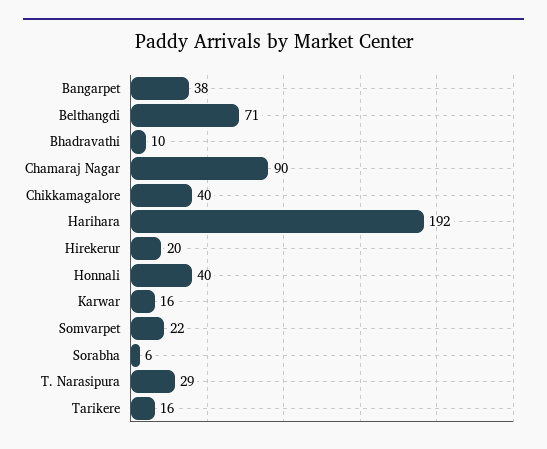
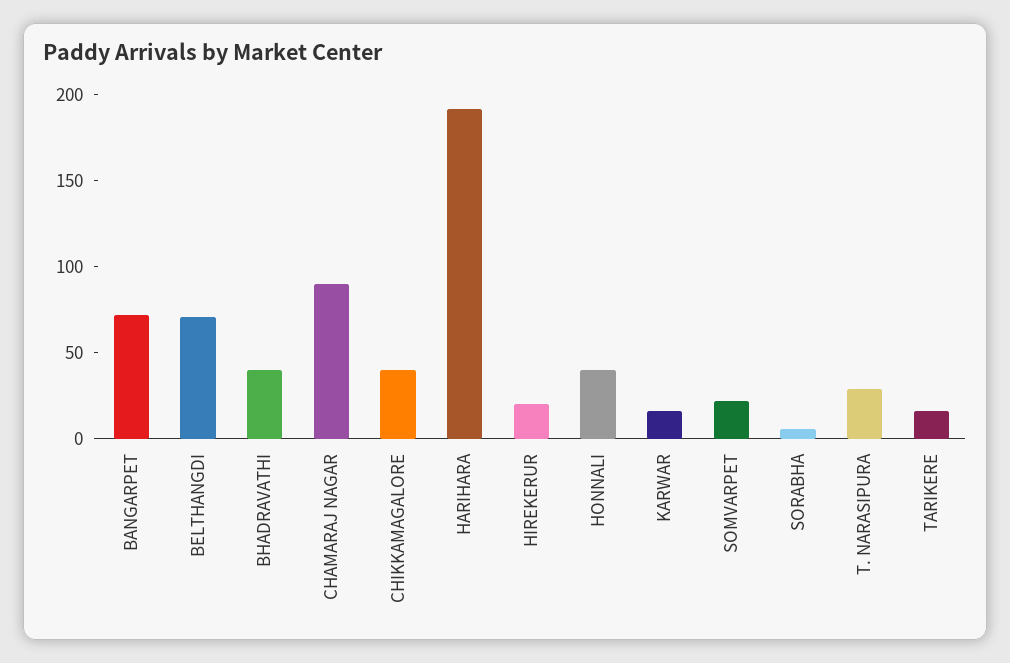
  {
-   "Bangarpet": 38,
+   "Bangarpet": 70,
    "Belthangdi": 71,
-   "Bhadravathi": 10,
+   "Bhadravathi": 40,
    "Chamaraj Nagar": 90,
    "Chikkamagalore": 40,
    "Harihara": 192,
    "Hirekerur": 20,
    "Honnali": 40,
    "Karwar": 16,
    "Somvarpet": 22,
    "Sorabha": 6,
    "T. Narasipura": 29,
    "Tarikere": 16
  }

